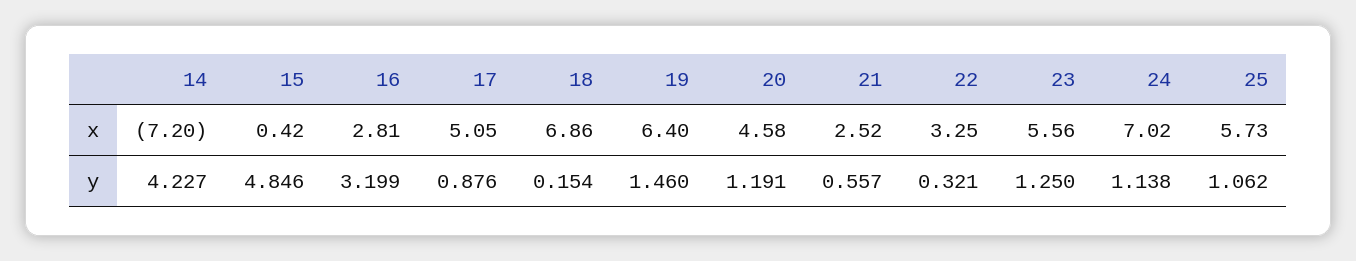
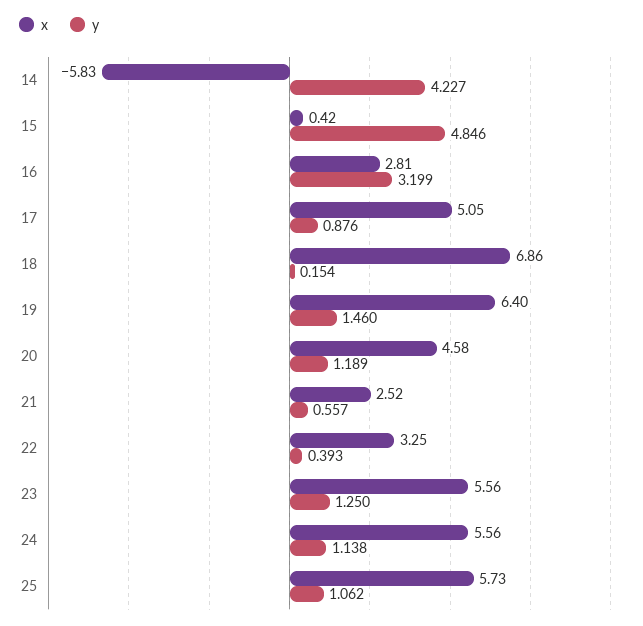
  {
    "x": {
-     "14": -7.2,
+     "14": -5.83,
      "15": 0.42,
      "16": 2.81,
      "17": 5.05,
      "18": 6.86,
      "19": 6.4,
      "20": 4.58,
      "21": 2.52,
      "22": 3.25,
      "23": 5.56,
-     "24": 7.02,
+     "24": 5.56,
      "25": 5.73
    },
    "y": {
      "14": 4.227,
      "15": 4.846,
      "16": 3.199,
      "17": 0.876,
      "18": 0.154,
      "19": 1.46,
-     "20": 1.191,
+     "20": 1.189,
      "21": 0.557,
-     "22": 0.321,
+     "22": 0.393,
      "23": 1.25,
      "24": 1.138,
      "25": 1.062
    }
  }

